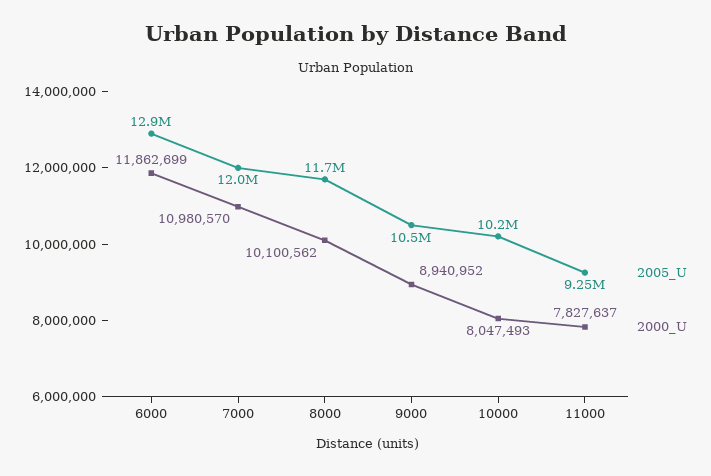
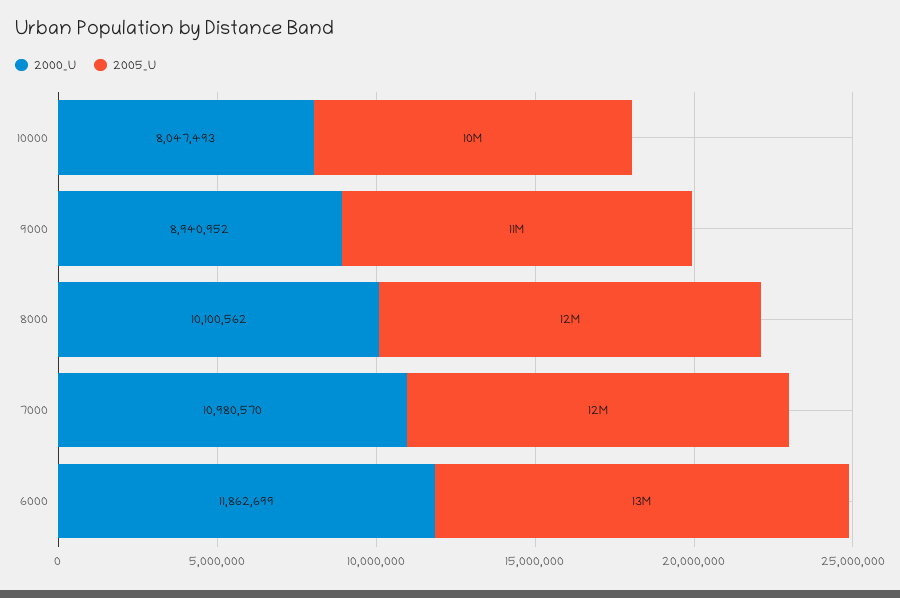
  {
    "2005_U": {
      "6000": 12900000,
      "7000": 12000000,
      "8000": 11700000,
      "9000": 10500000,
-     "10000": 10200000,
+     "10000": 10200000
-     "11000": 9250000
    },
    "2000_U": {
      "6000": 11862699,
      "7000": 10980570,
      "8000": 10100562,
      "9000": 8940952,
-     "10000": 8047493,
+     "10000": 8047493
-     "11000": 7827637
    }
  }

